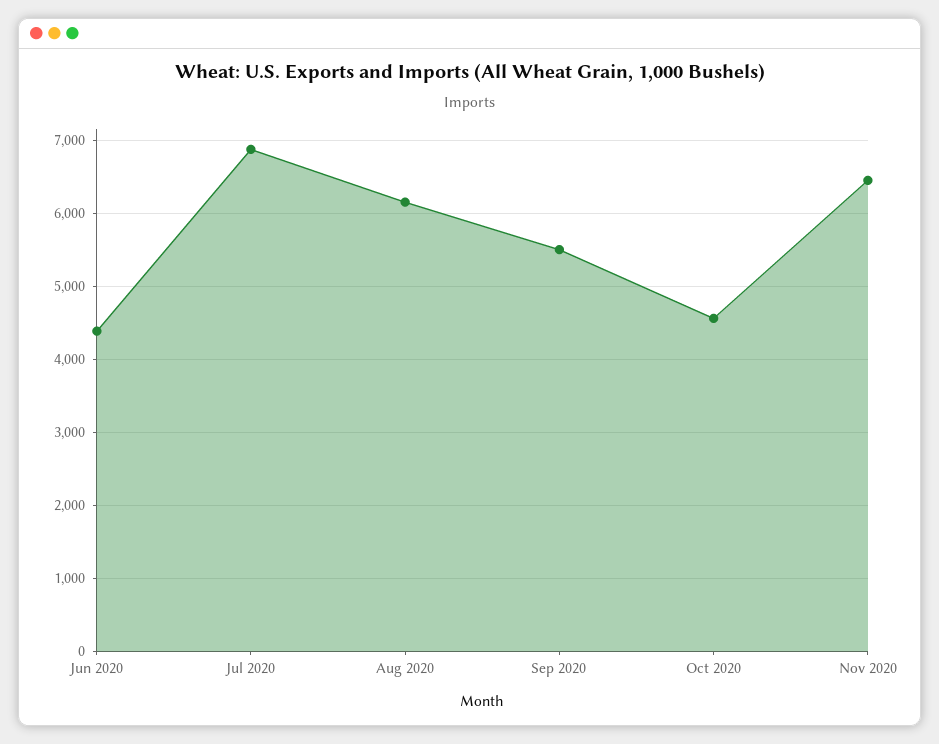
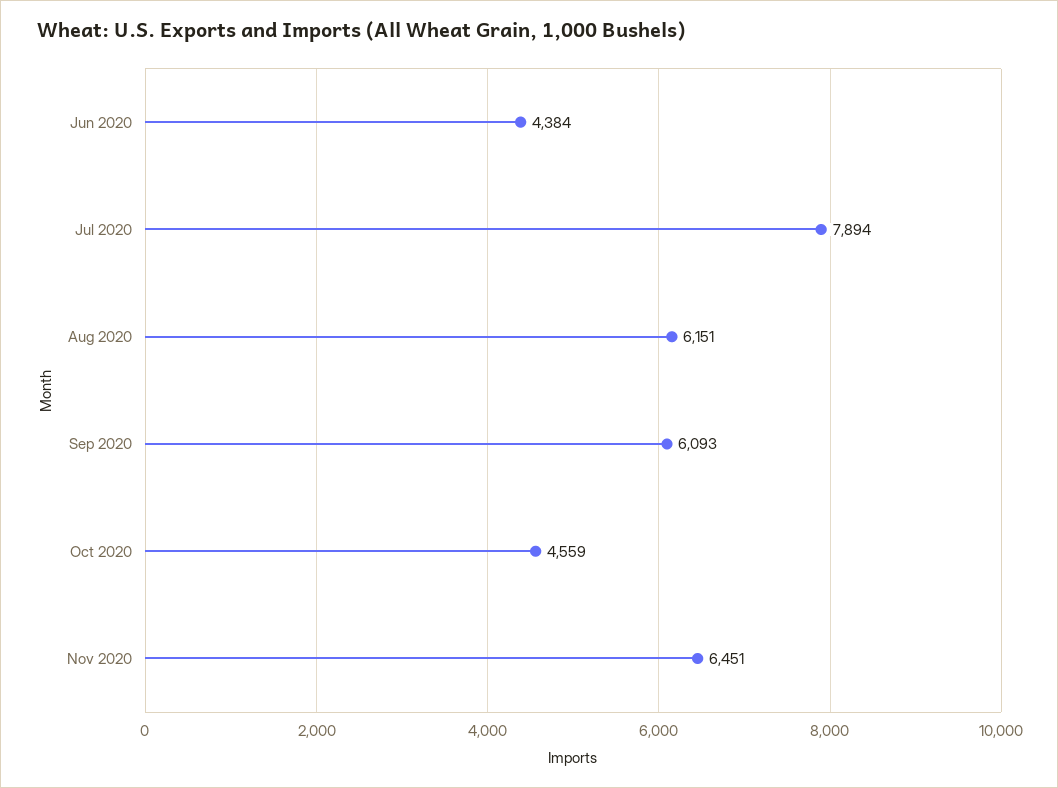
  {
    "Jun 2020": 4384,
-   "Jul 2020": 6900,
+   "Jul 2020": 7894,
    "Aug 2020": 6151,
-   "Sep 2020": 5500,
+   "Sep 2020": 6093,
    "Oct 2020": 4559,
    "Nov 2020": 6451
  }

